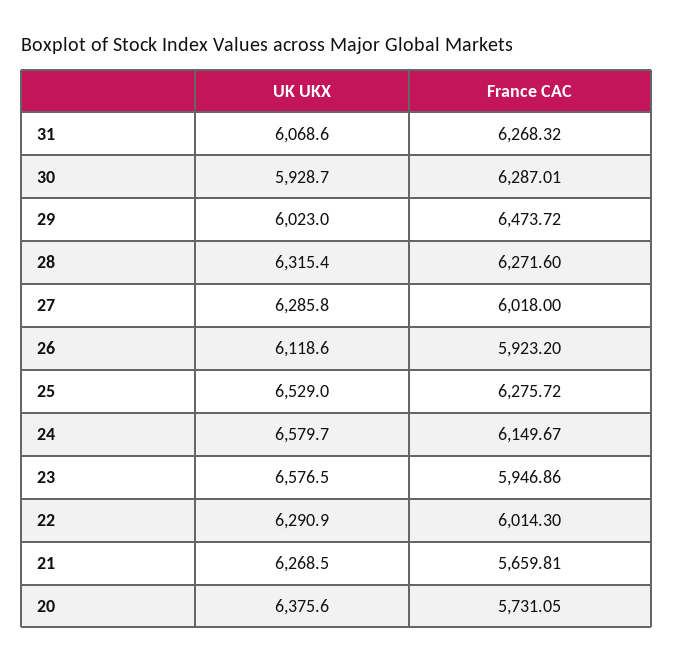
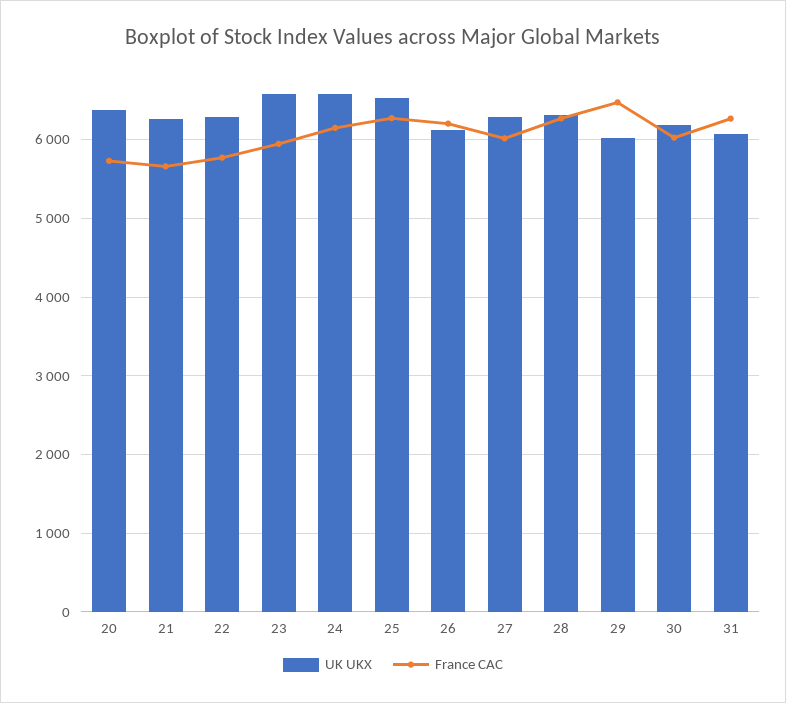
  {
    "UK UKX": {
      "31": 6068.6,
-     "30": 5928.7,
+     "30": 6200,
      "29": 6023,
      "28": 6315.4,
      "27": 6285.8,
      "26": 6118.6,
      "25": 6529,
      "24": 6579.7,
      "23": 6576.5,
      "22": 6290.9,
      "21": 6268.5,
      "20": 6375.6
    },
    "France CAC": {
      "31": 6268.32,
-     "30": 6287.01,
+     "30": 6000,
      "29": 6473.72,
      "28": 6271.6,
      "27": 6018,
-     "26": 5923.2,
+     "26": 6200,
      "25": 6275.72,
      "24": 6149.67,
      "23": 5946.86,
-     "22": 6014.3,
+     "22": 5800,
      "21": 5659.81,
      "20": 5731.05
    }
  }

